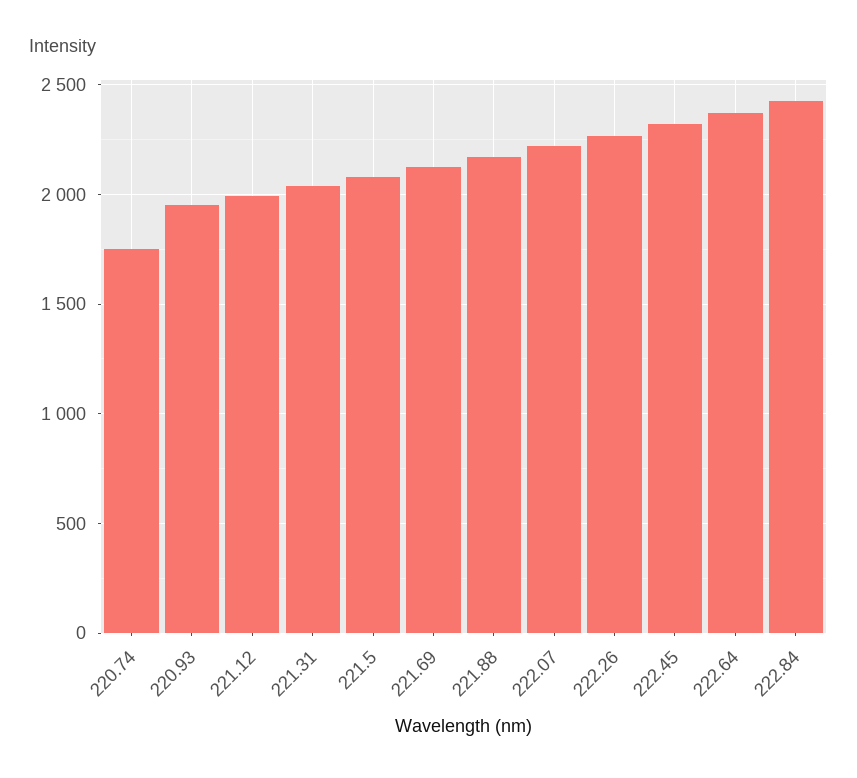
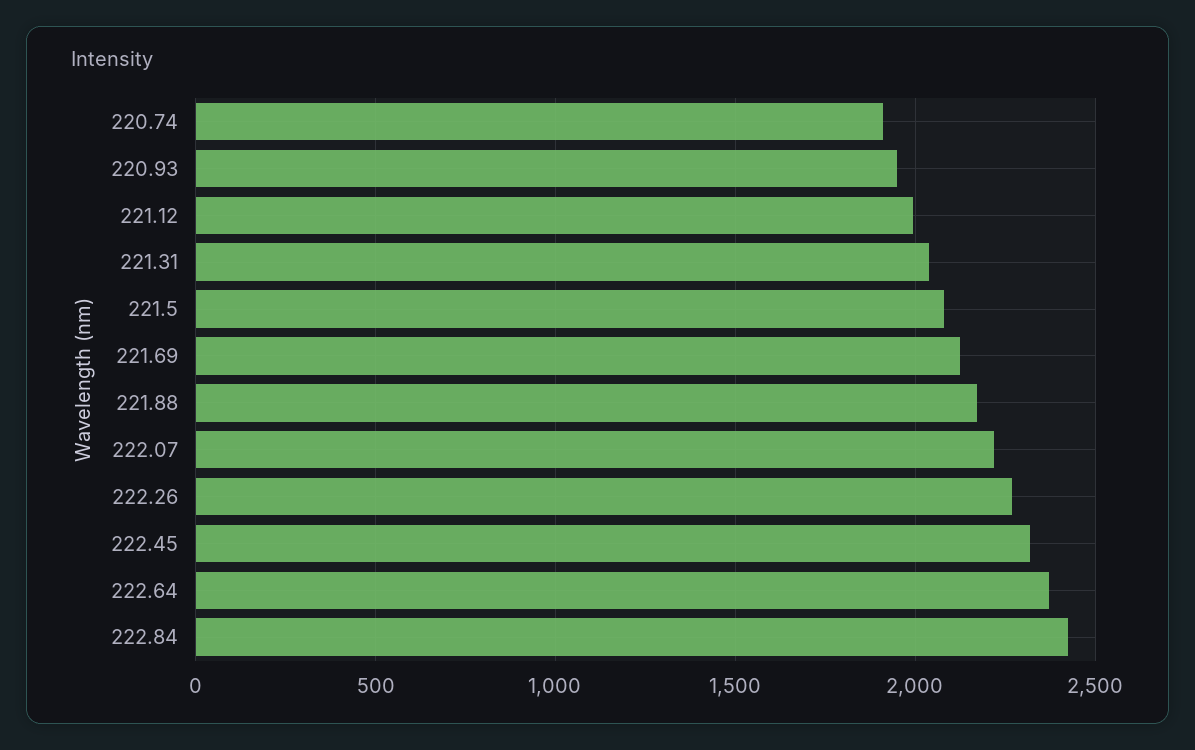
  {
-   "220.74": 1750,
+   "220.74": 1900,
    "220.93": 1950,
    "221.12": 2000,
    "221.31": 2050,
    "221.5": 2100,
    "221.69": 2100,
    "221.88": 2150,
    "222.07": 2200,
    "222.26": 2250,
    "222.45": 2300,
    "222.64": 2350,
    "222.84": 2450
  }

